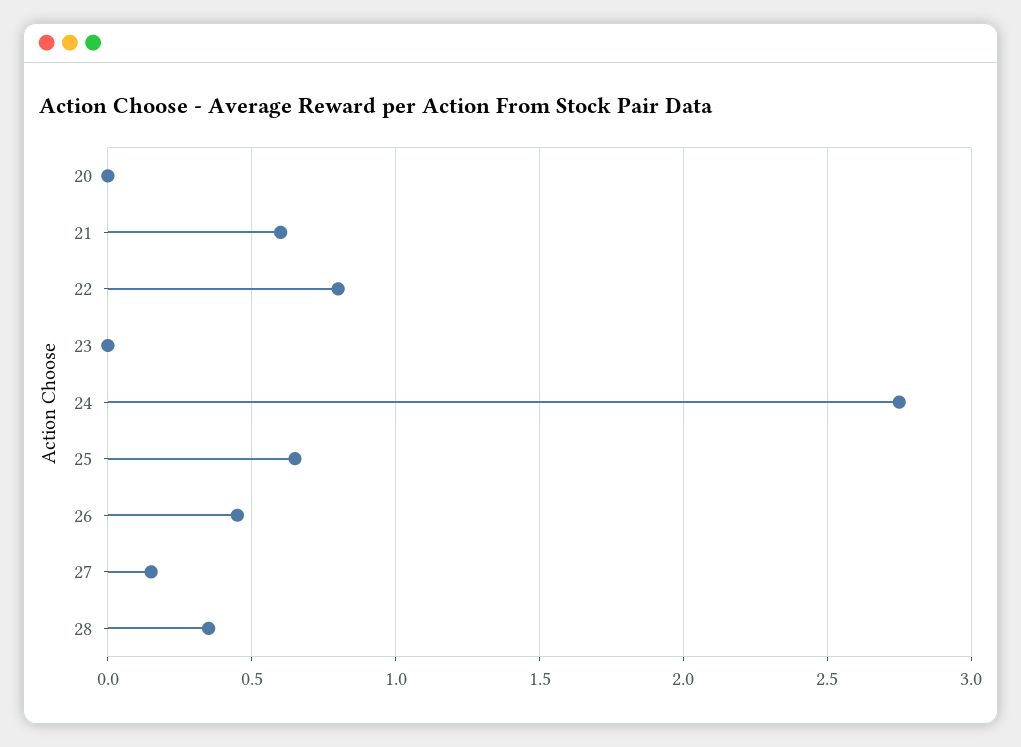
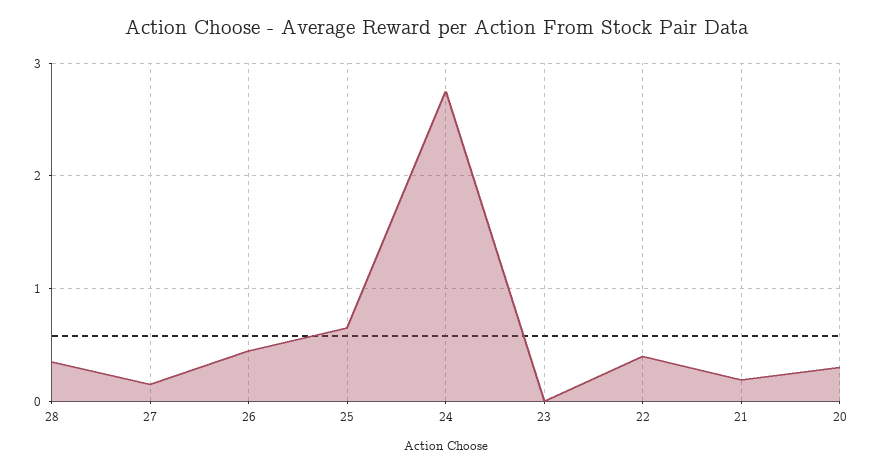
  {
-   "20": 0,
+   "20": 0.3,
-   "21": 0.6,
+   "21": 0.2,
-   "22": 0.8,
+   "22": 0.4,
    "23": 0,
    "24": 2.75,
    "25": 0.65,
    "26": 0.45,
    "27": 0.15,
    "28": 0.35
  }

